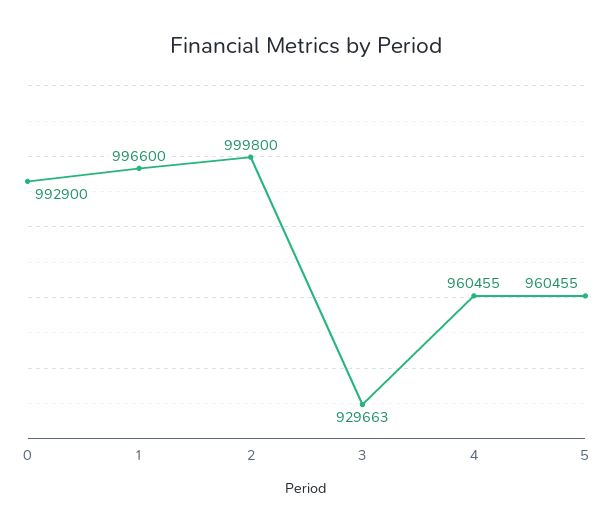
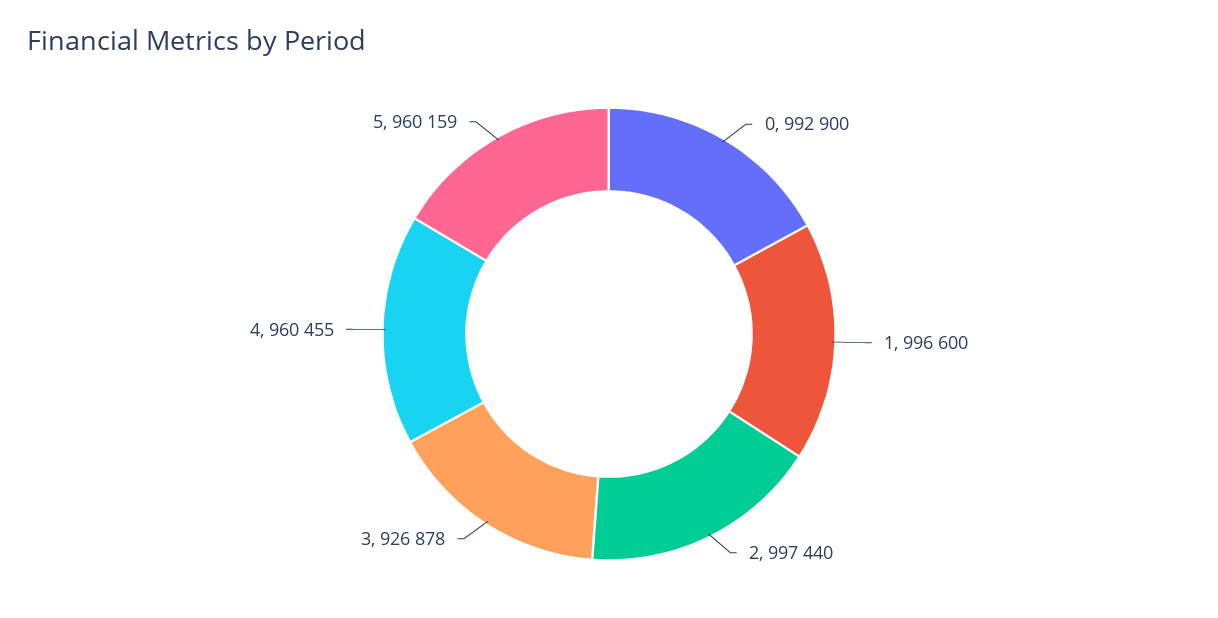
  {
    "0": 992900,
    "1": 996600,
-   "2": 999800,
+   "2": 997440,
-   "3": 929663,
+   "3": 926878,
    "4": 960455,
-   "5": 960455
+   "5": 960159
  }

